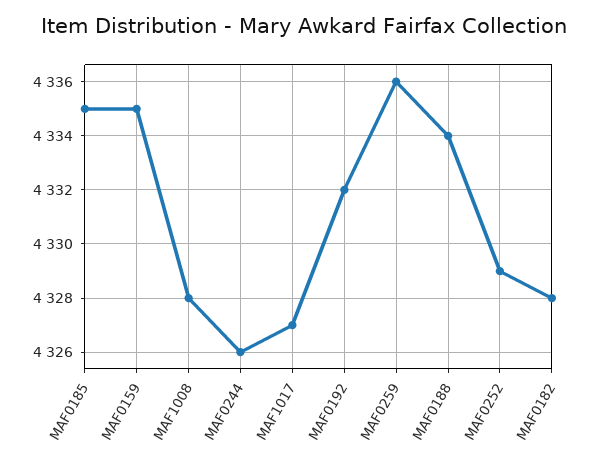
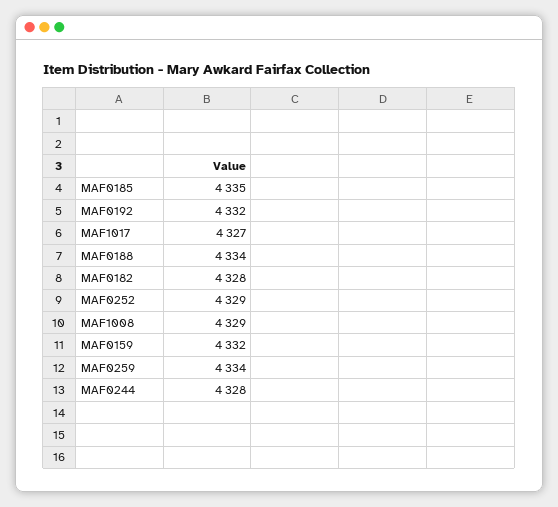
  {
    "MAF0185": 4335,
-   "MAF0159": 4335,
+   "MAF0159": 4332,
-   "MAF1008": 4328,
+   "MAF1008": 4329,
-   "MAF0244": 4326,
+   "MAF0244": 4328,
    "MAF1017": 4327,
    "MAF0192": 4332,
-   "MAF0259": 4336,
+   "MAF0259": 4334,
    "MAF0188": 4334,
    "MAF0252": 4329,
    "MAF0182": 4328
  }

